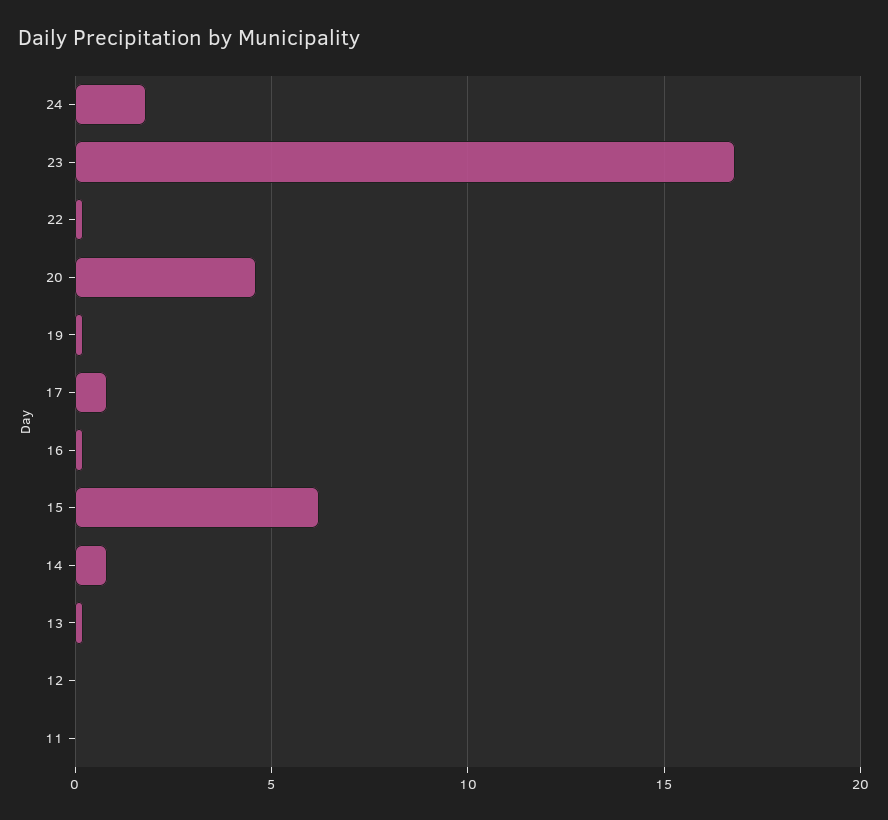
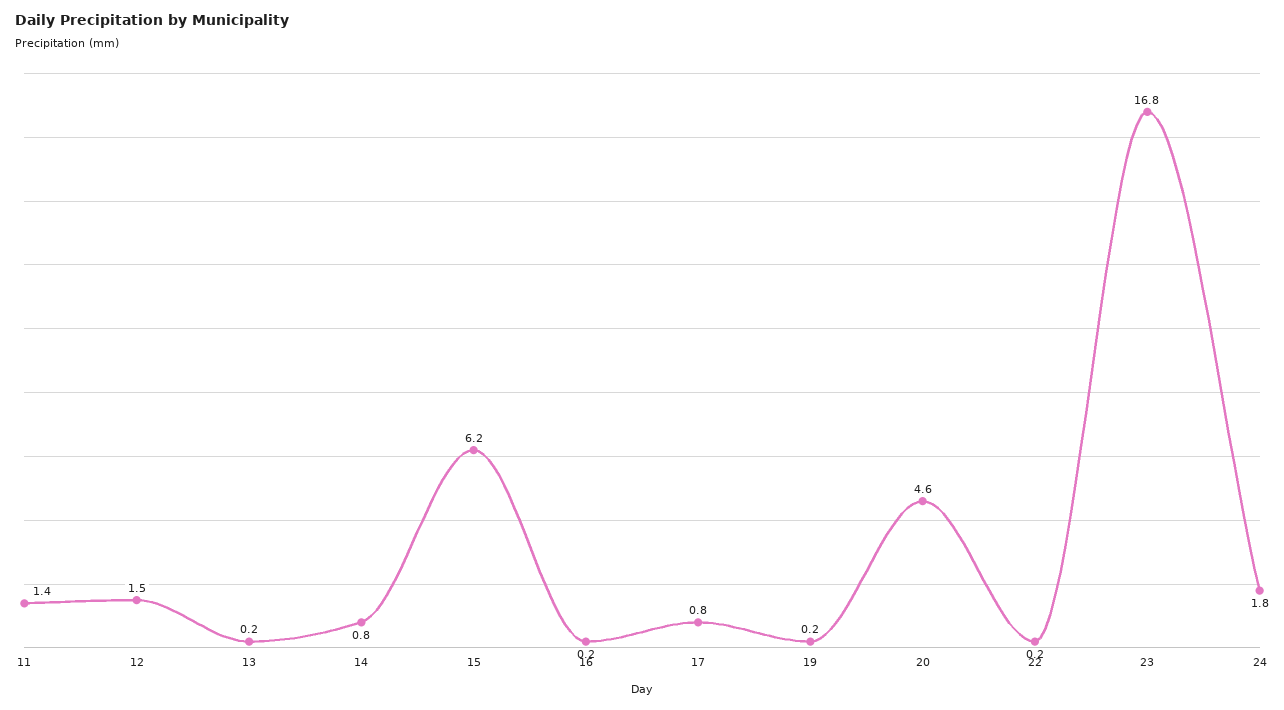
  {
    "24": 1.8,
    "23": 16.8,
    "22": 0.2,
    "20": 4.6,
    "19": 0.2,
    "17": 0.8,
    "16": 0.2,
    "15": 6.2,
    "14": 0.8,
    "13": 0.2,
-   "12": 0,
+   "12": 1.5,
-   "11": 0
+   "11": 1.4
  }

